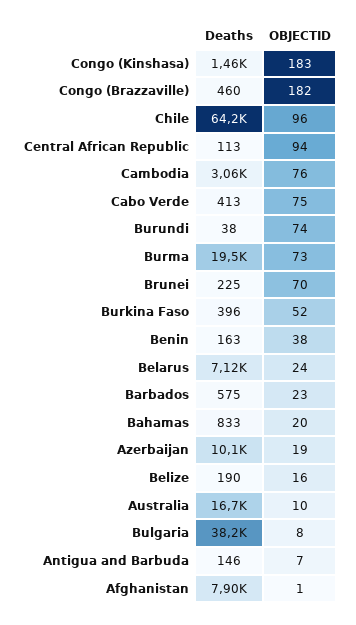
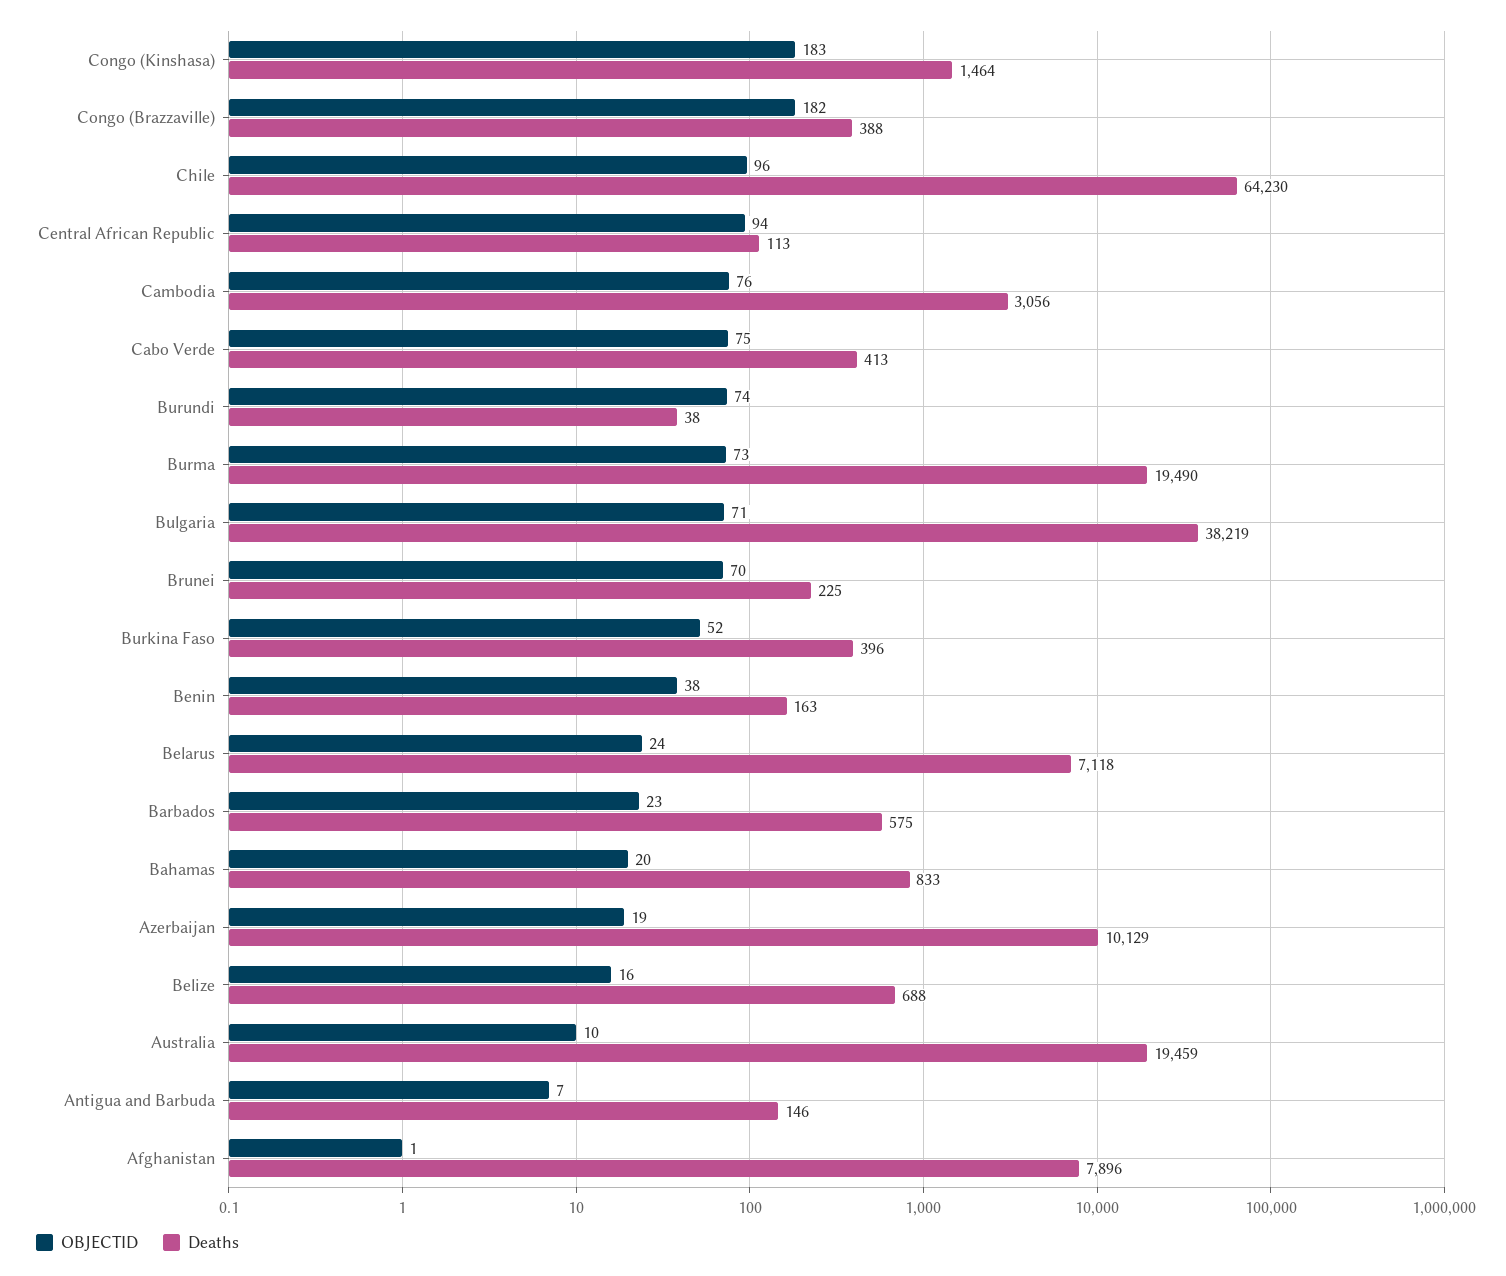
  {
    "Deaths": {
      "Congo (Kinshasa)": 1464,
-     "Congo (Brazzaville)": 460,
+     "Congo (Brazzaville)": 388,
      "Chile": 64230,
      "Central African Republic": 113,
      "Cambodia": 3056,
      "Cabo Verde": 413,
      "Burundi": 38,
      "Burma": 19490,
      "Brunei": 225,
      "Burkina Faso": 396,
      "Benin": 163,
      "Belarus": 7118,
      "Barbados": 575,
      "Bahamas": 833,
      "Azerbaijan": 10129,
-     "Belize": 190,
+     "Belize": 688,
-     "Australia": 16700,
+     "Australia": 19459,
      "Bulgaria": 38219,
      "Antigua and Barbuda": 146,
      "Afghanistan": 7896
    },
    "OBJECTID": {
      "Congo (Kinshasa)": 183,
      "Congo (Brazzaville)": 182,
      "Chile": 96,
      "Central African Republic": 94,
      "Cambodia": 76,
      "Cabo Verde": 75,
      "Burundi": 74,
      "Burma": 73,
      "Brunei": 70,
      "Burkina Faso": 52,
      "Benin": 38,
      "Belarus": 24,
      "Barbados": 23,
      "Bahamas": 20,
      "Azerbaijan": 19,
      "Belize": 16,
      "Australia": 10,
-     "Bulgaria": 8,
+     "Bulgaria": 71,
      "Antigua and Barbuda": 7,
      "Afghanistan": 1
    }
  }

